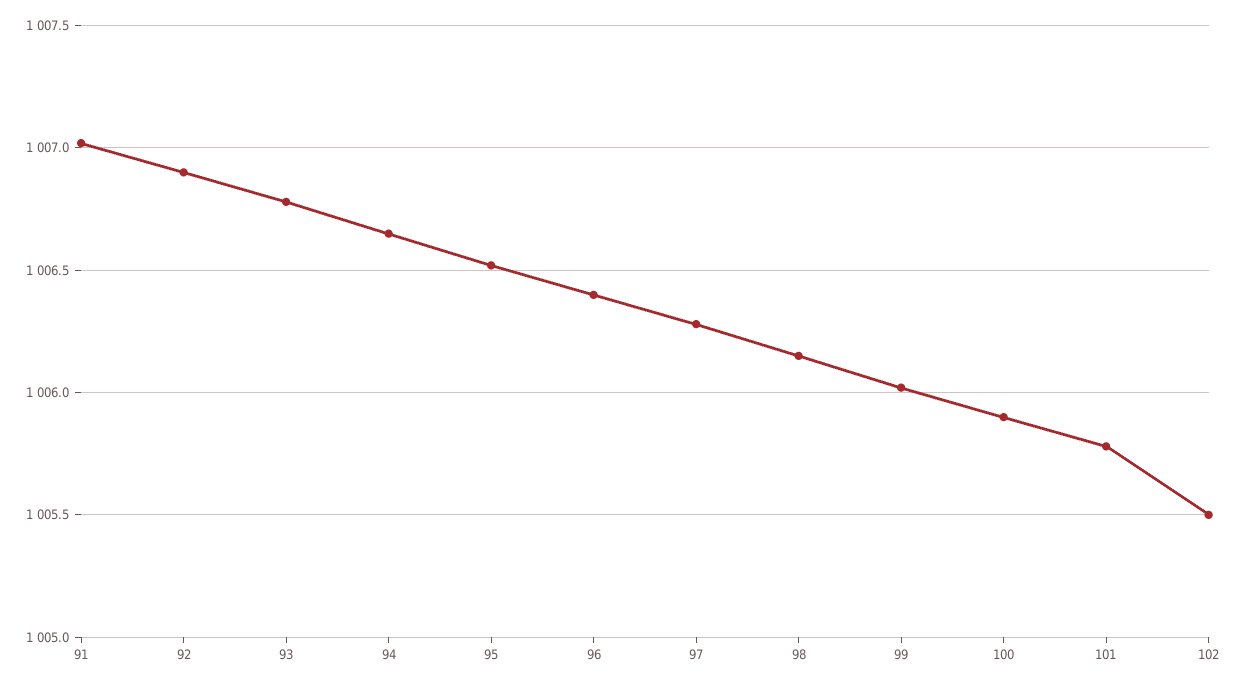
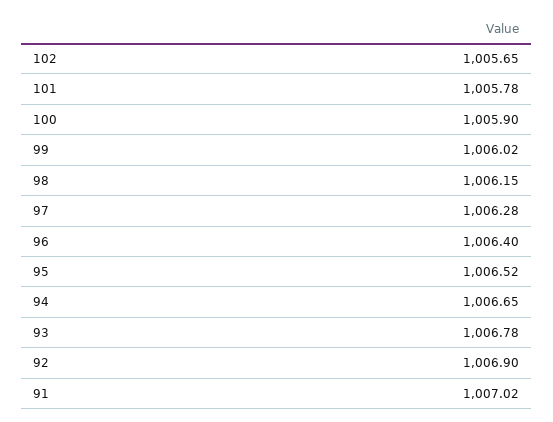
  {
    "91": 1007.02,
    "92": 1006.9,
    "93": 1006.78,
    "94": 1006.65,
    "95": 1006.52,
    "96": 1006.4,
    "97": 1006.28,
    "98": 1006.15,
    "99": 1006.02,
    "100": 1005.9,
    "101": 1005.78,
-   "102": 1005.5
+   "102": 1005.65
  }

